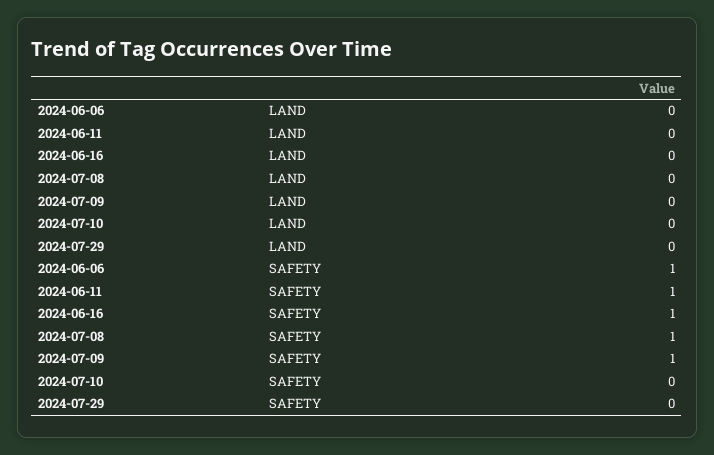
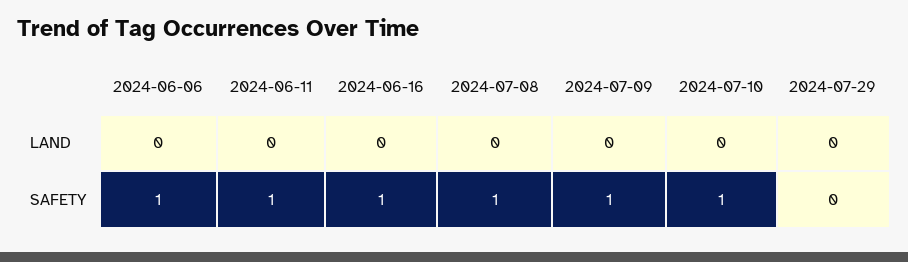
  {
    "2024-06-06": {
      "LAND": 0,
      "SAFETY": 1
    },
    "2024-06-11": {
      "LAND": 0,
      "SAFETY": 1
    },
    "2024-06-16": {
      "LAND": 0,
      "SAFETY": 1
    },
    "2024-07-08": {
      "LAND": 0,
      "SAFETY": 1
    },
    "2024-07-09": {
      "LAND": 0,
      "SAFETY": 1
    },
    "2024-07-10": {
      "LAND": 0,
-     "SAFETY": 0
+     "SAFETY": 1
    },
    "2024-07-29": {
      "LAND": 0,
      "SAFETY": 0
    }
  }

